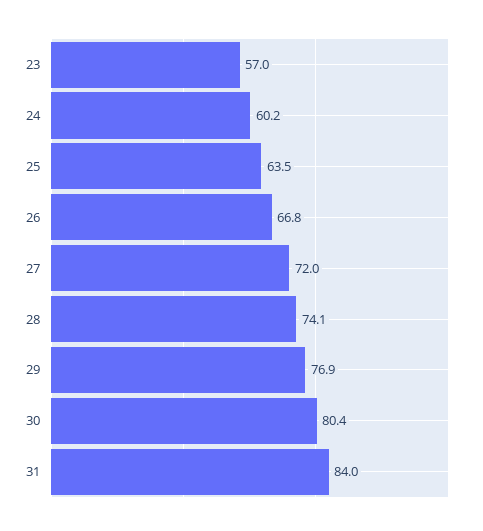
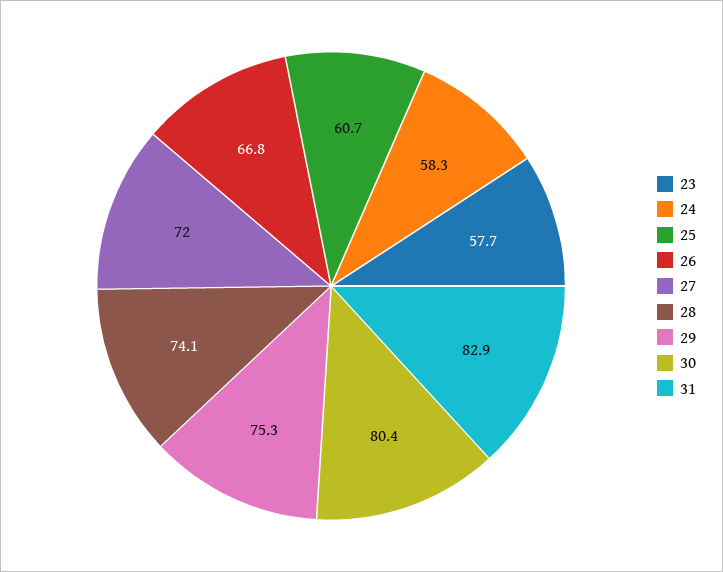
  {
-   "23": 57,
+   "23": 57.7,
-   "24": 60.2,
+   "24": 58.3,
-   "25": 63.5,
+   "25": 60.7,
    "26": 66.8,
    "27": 72,
    "28": 74.1,
-   "29": 76.9,
+   "29": 75.3,
    "30": 80.4,
-   "31": 84
+   "31": 82.9
  }

